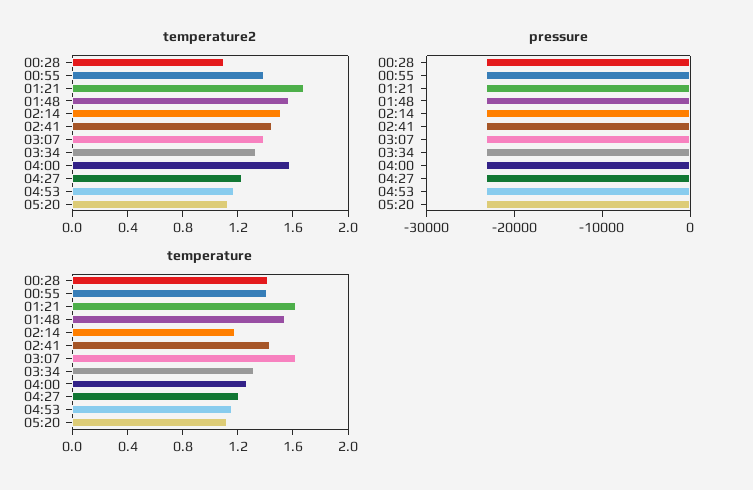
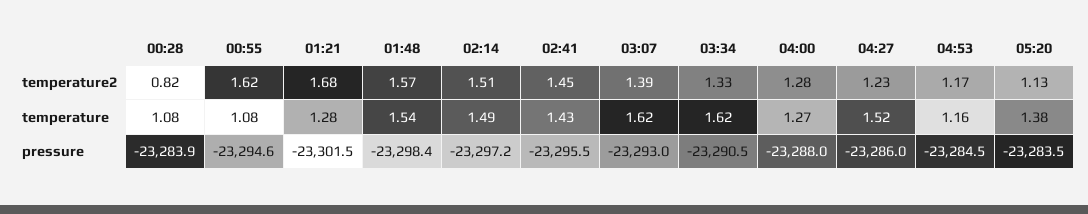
  {
    "temperature2": {
-     "00:28": 1.1,
+     "00:28": 0.82,
-     "00:55": 1.4,
+     "00:55": 1.62,
      "01:21": 1.68,
      "01:48": 1.57,
      "02:14": 1.51,
      "02:41": 1.45,
      "03:07": 1.39,
      "03:34": 1.33,
-     "04:00": 1.6,
+     "04:00": 1.28,
      "04:27": 1.23,
      "04:53": 1.17,
      "05:20": 1.13
    },
    "pressure": {
      "00:28": -23283.9,
      "00:55": -23294.6,
      "01:21": -23301.5,
      "01:48": -23298.4,
      "02:14": -23297.2,
      "02:41": -23295.5,
      "03:07": -23293,
      "03:34": -23290.5,
      "04:00": -23288,
      "04:27": -23286,
      "04:53": -23284.5,
      "05:20": -23283.5
    },
    "temperature": {
-     "00:28": 1.4,
+     "00:28": 1.08,
-     "00:55": 1.4,
+     "00:55": 1.08,
-     "01:21": 1.6,
+     "01:21": 1.28,
      "01:48": 1.54,
-     "02:14": 1.2,
+     "02:14": 1.49,
      "02:41": 1.43,
      "03:07": 1.62,
-     "03:34": 1.3,
+     "03:34": 1.62,
      "04:00": 1.27,
-     "04:27": 1.2,
+     "04:27": 1.52,
      "04:53": 1.16,
-     "05:20": 1.1
+     "05:20": 1.38
    }
  }

